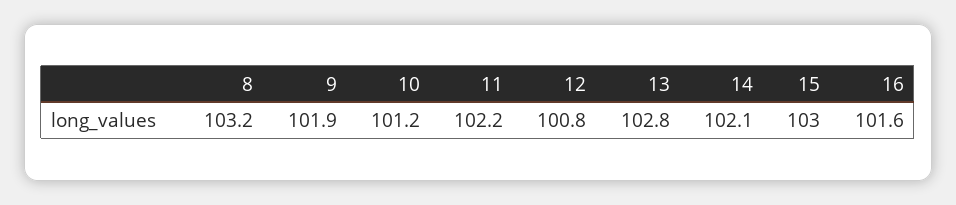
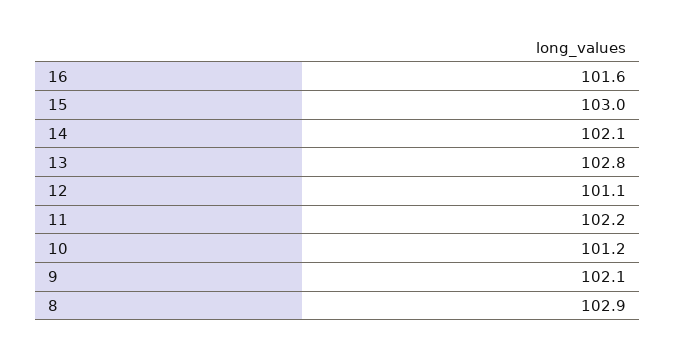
  {
-   "8": 103.2,
+   "8": 102.9,
-   "9": 101.9,
+   "9": 102.1,
    "10": 101.2,
    "11": 102.2,
-   "12": 100.8,
+   "12": 101.1,
    "13": 102.8,
    "14": 102.1,
    "15": 103,
    "16": 101.6
  }

